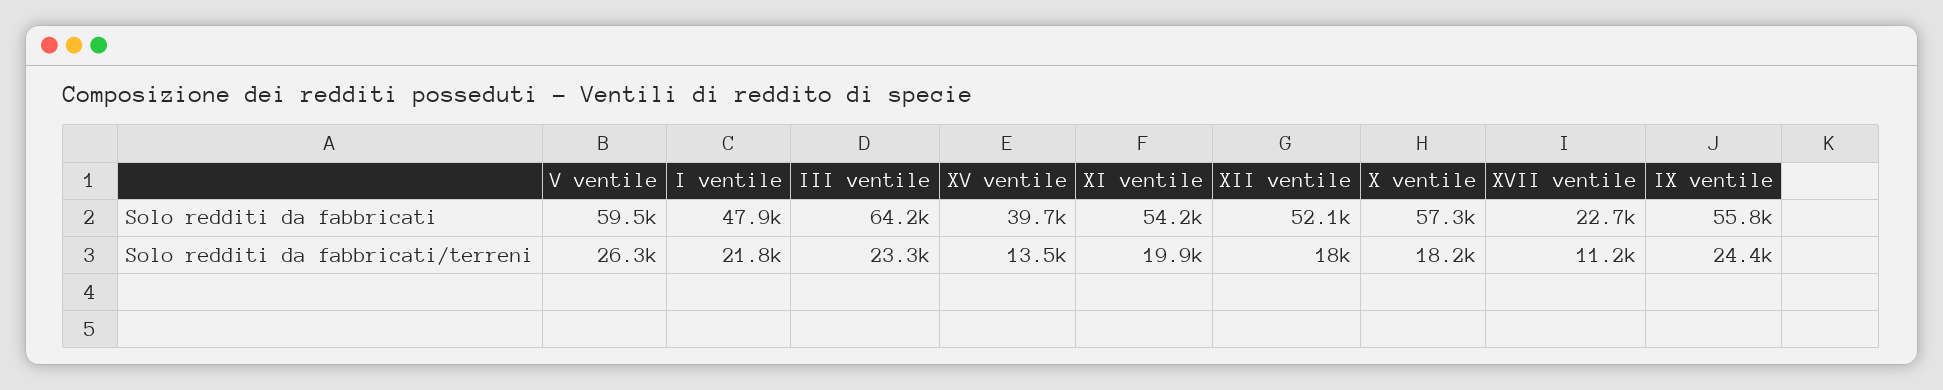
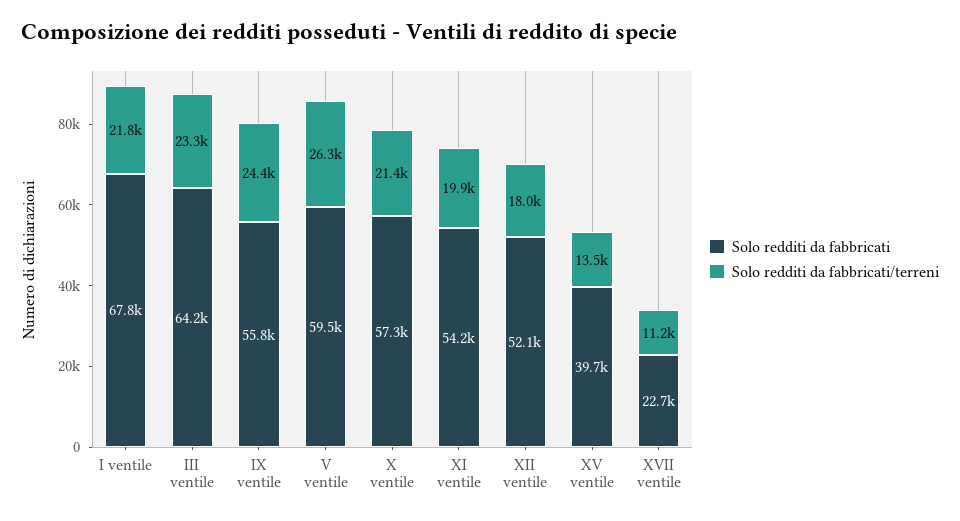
  {
    "Solo redditi da fabbricati": {
      "V ventile": 59500,
-     "I ventile": 47900,
+     "I ventile": 67800,
      "III ventile": 64200,
      "XV ventile": 39700,
      "XI ventile": 54200,
      "XII ventile": 52100,
      "X ventile": 57300,
      "XVII ventile": 22700,
      "IX ventile": 55800
    },
    "Solo redditi da fabbricati/terreni": {
      "V ventile": 26300,
      "I ventile": 21800,
      "III ventile": 23300,
      "XV ventile": 13500,
      "XI ventile": 19900,
      "XII ventile": 18000,
-     "X ventile": 18200,
+     "X ventile": 21400,
      "XVII ventile": 11200,
      "IX ventile": 24400
    }
  }

